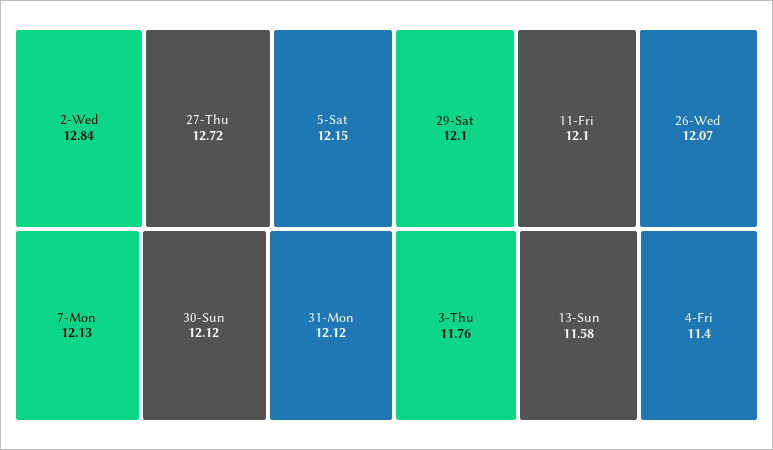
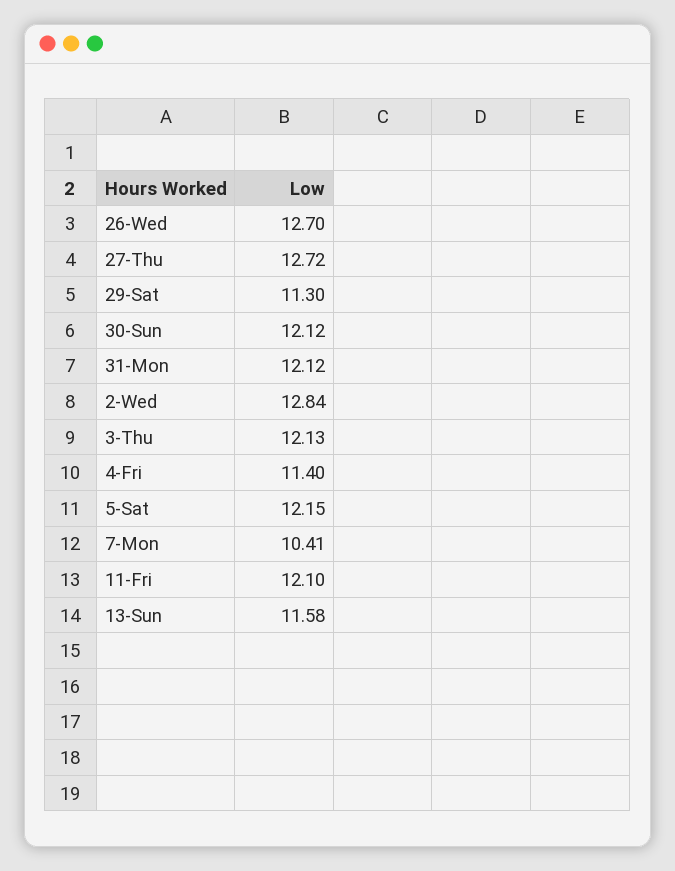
  {
    "2-Wed": 12.84,
    "27-Thu": 12.72,
    "5-Sat": 12.15,
-   "7-Mon": 12.13,
+   "7-Mon": 10.41,
    "30-Sun": 12.12,
    "31-Mon": 12.12,
-   "29-Sat": 12.1,
+   "29-Sat": 11.3,
    "11-Fri": 12.1,
-   "26-Wed": 12.07,
+   "26-Wed": 12.7,
-   "3-Thu": 11.76,
+   "3-Thu": 12.13,
    "13-Sun": 11.58,
    "4-Fri": 11.4
  }

